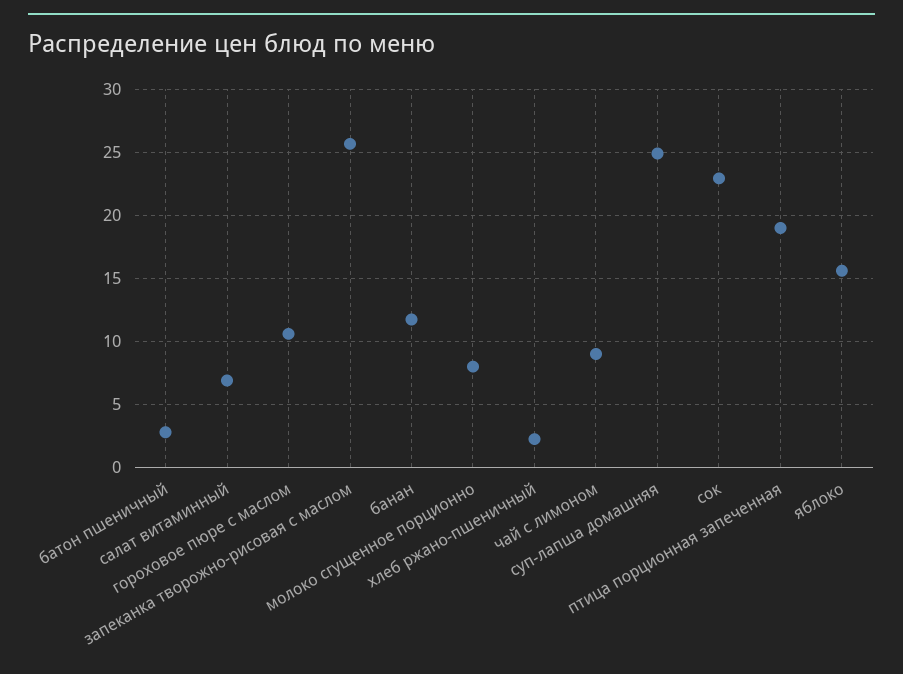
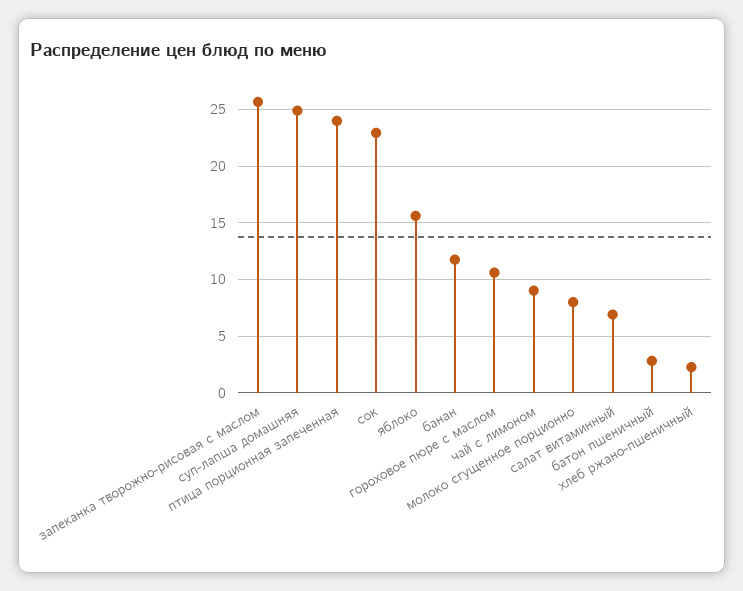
  {
    "батон пшеничный": 3,
    "салат витаминный": 7,
    "гороховое пюре с маслом": 10.5,
    "запеканка творожно-рисовая с маслом": 25.5,
    "банан": 11.5,
    "молоко сгущенное порционно": 8,
    "хлеб ржано-пшеничный": 2.5,
    "чай с лимоном": 9,
    "суп-лапша домашняя": 25,
    "сок": 23,
-   "птица порционная запеченная": 19,
+   "птица порционная запеченная": 24,
    "яблоко": 15.5
  }

